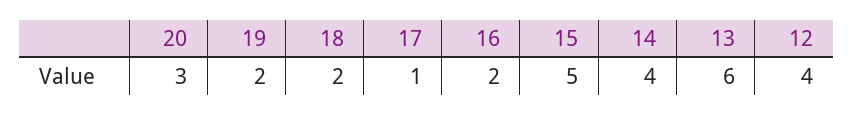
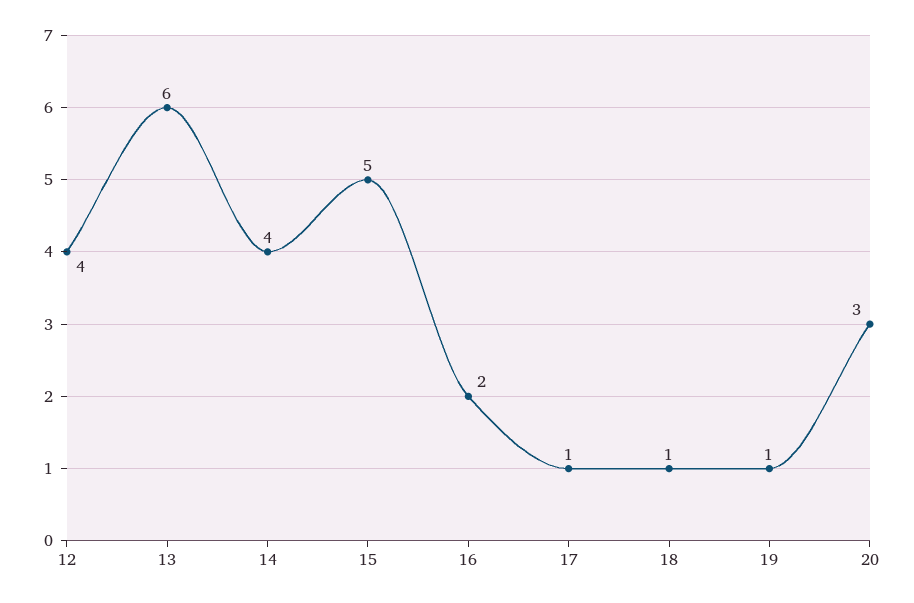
  {
    "20": 3,
-   "19": 2,
+   "19": 1,
-   "18": 2,
+   "18": 1,
    "17": 1,
    "16": 2,
    "15": 5,
    "14": 4,
    "13": 6,
    "12": 4
  }

